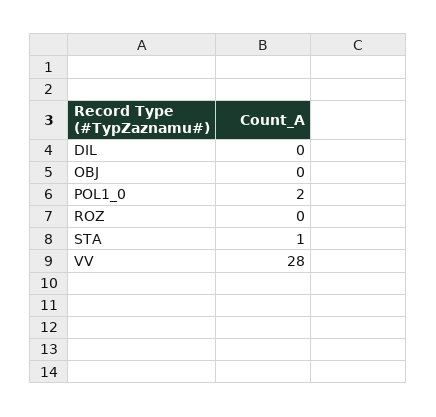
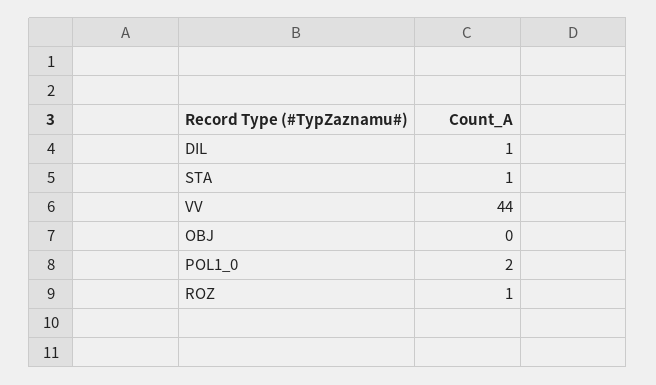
  {
-   "DIL": 0,
+   "DIL": 1,
    "OBJ": 0,
    "POL1_0": 2,
-   "ROZ": 0,
+   "ROZ": 1,
    "STA": 1,
-   "VV": 28
+   "VV": 44
  }

